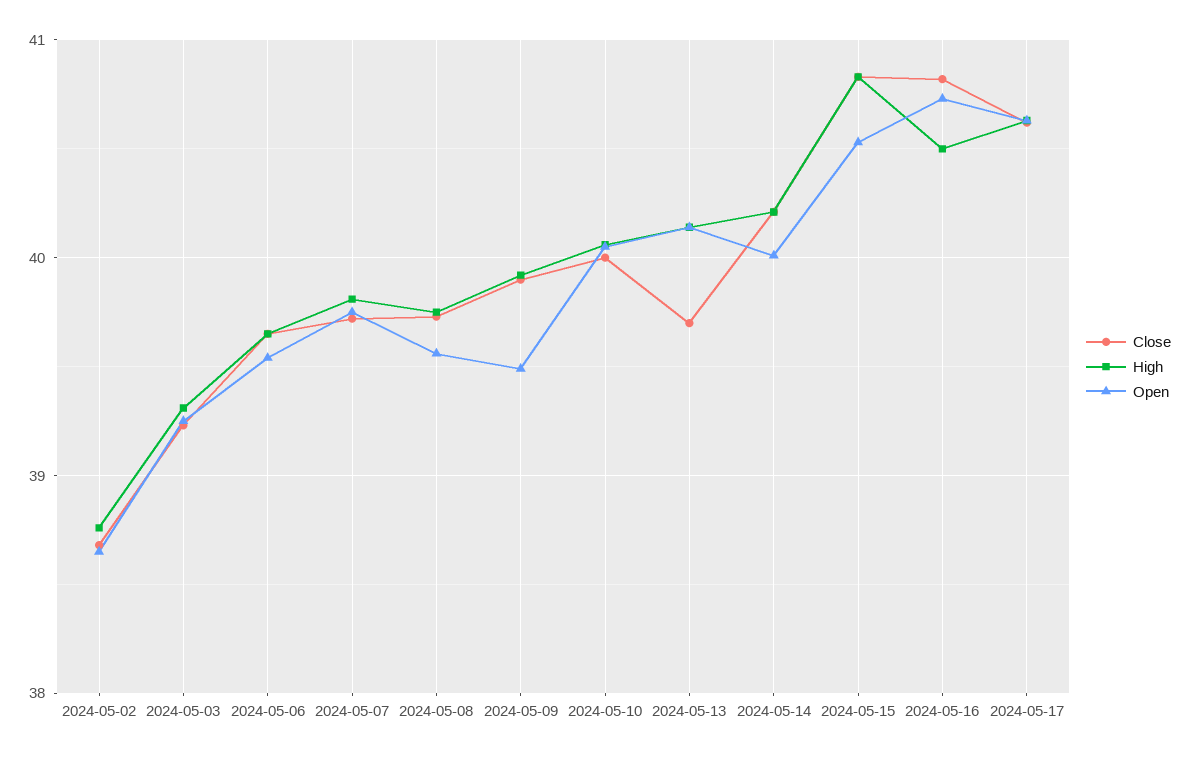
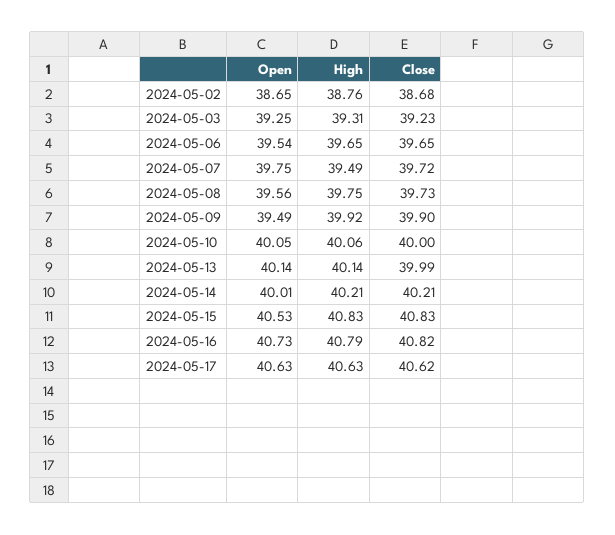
  {
    "Close": {
      "2024-05-02": 38.68,
      "2024-05-03": 39.23,
      "2024-05-06": 39.65,
      "2024-05-07": 39.72,
      "2024-05-08": 39.73,
      "2024-05-09": 39.9,
      "2024-05-10": 40,
-     "2024-05-13": 39.7,
+     "2024-05-13": 39.99,
      "2024-05-14": 40.21,
      "2024-05-15": 40.83,
      "2024-05-16": 40.82,
      "2024-05-17": 40.62
    },
    "High": {
      "2024-05-02": 38.76,
      "2024-05-03": 39.31,
      "2024-05-06": 39.65,
-     "2024-05-07": 39.8,
+     "2024-05-07": 39.49,
      "2024-05-08": 39.75,
      "2024-05-09": 39.92,
      "2024-05-10": 40.06,
      "2024-05-13": 40.14,
      "2024-05-14": 40.21,
      "2024-05-15": 40.83,
-     "2024-05-16": 40.5,
+     "2024-05-16": 40.79,
      "2024-05-17": 40.63
    },
    "Open": {
      "2024-05-02": 38.65,
      "2024-05-03": 39.25,
      "2024-05-06": 39.54,
      "2024-05-07": 39.75,
      "2024-05-08": 39.56,
      "2024-05-09": 39.49,
      "2024-05-10": 40.05,
      "2024-05-13": 40.14,
      "2024-05-14": 40.01,
      "2024-05-15": 40.53,
      "2024-05-16": 40.73,
      "2024-05-17": 40.63
    }
  }

